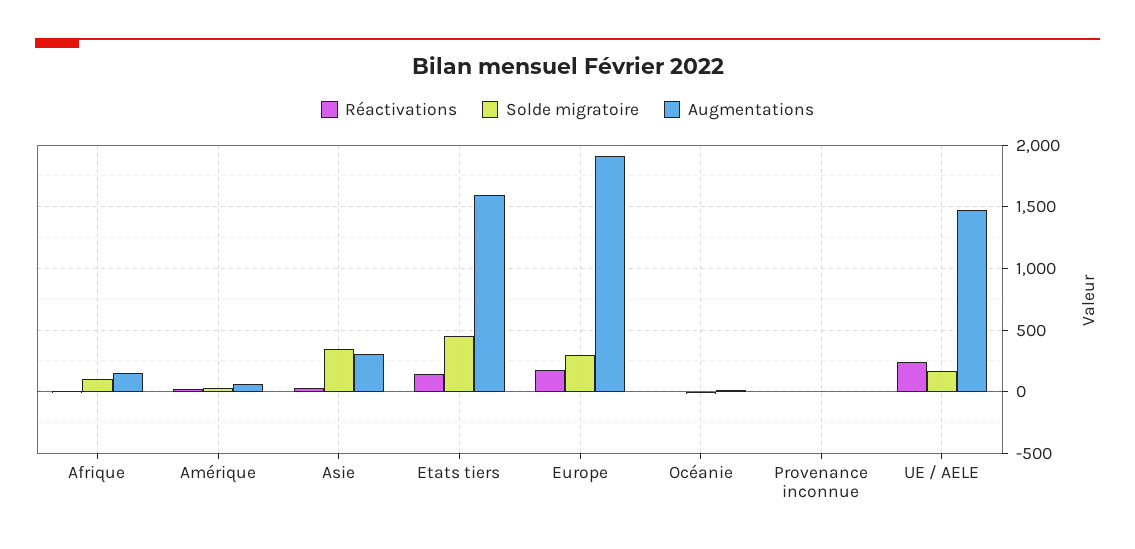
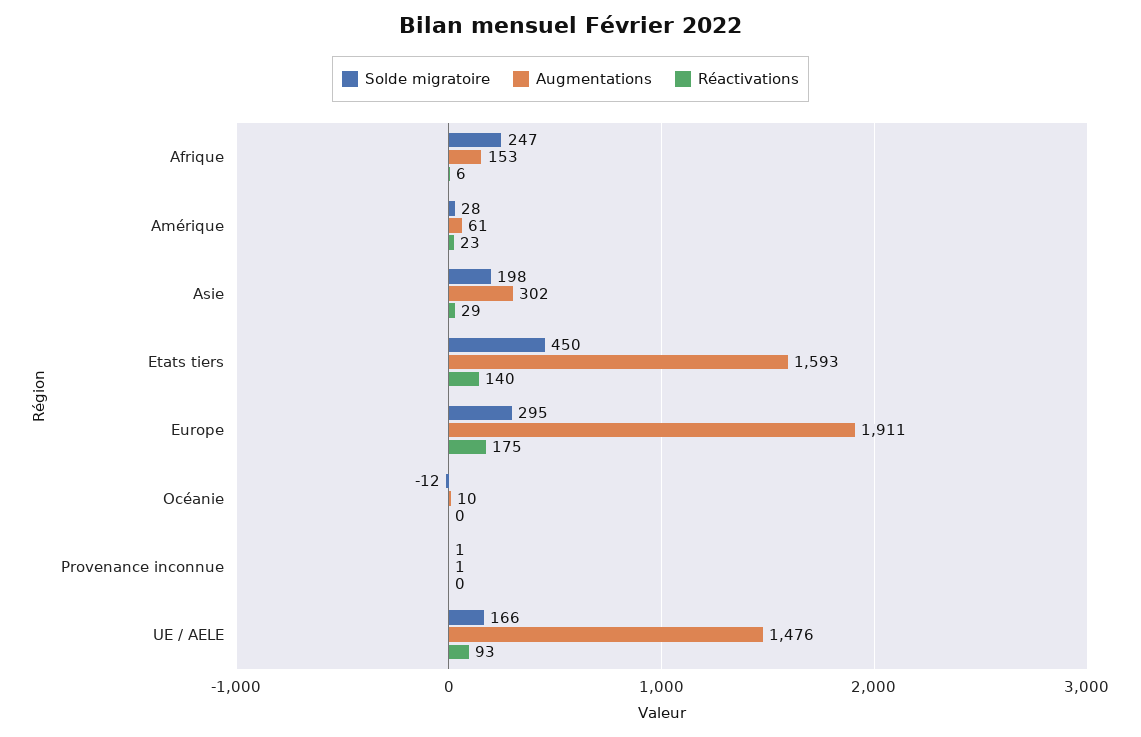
  {
    "Réactivations": {
      "Afrique": 6,
      "Amérique": 23,
      "Asie": 29,
      "Etats tiers": 140,
      "Europe": 175,
      "Océanie": 0,
      "Provenance inconnue": 0,
-     "UE / AELE": 250
+     "UE / AELE": 93
    },
    "Solde migratoire": {
-     "Afrique": 100,
+     "Afrique": 247,
      "Amérique": 28,
-     "Asie": 350,
+     "Asie": 198,
      "Etats tiers": 450,
      "Europe": 295,
      "Océanie": -12,
      "Provenance inconnue": 1,
      "UE / AELE": 166
    },
    "Augmentations": {
      "Afrique": 153,
      "Amérique": 61,
      "Asie": 302,
      "Etats tiers": 1593,
      "Europe": 1911,
      "Océanie": 10,
      "Provenance inconnue": 1,
      "UE / AELE": 1476
    }
  }

